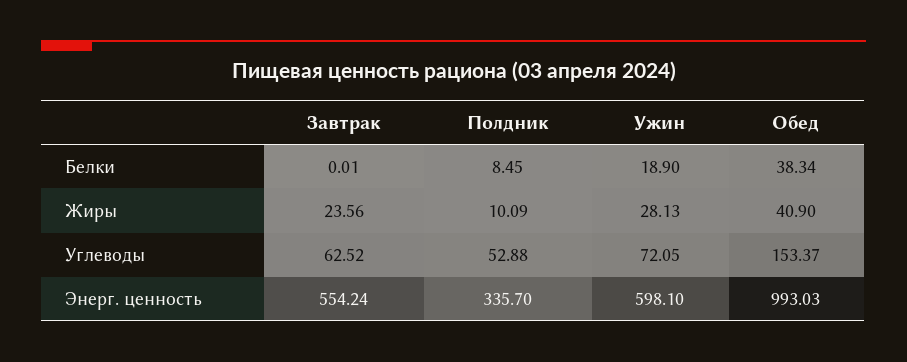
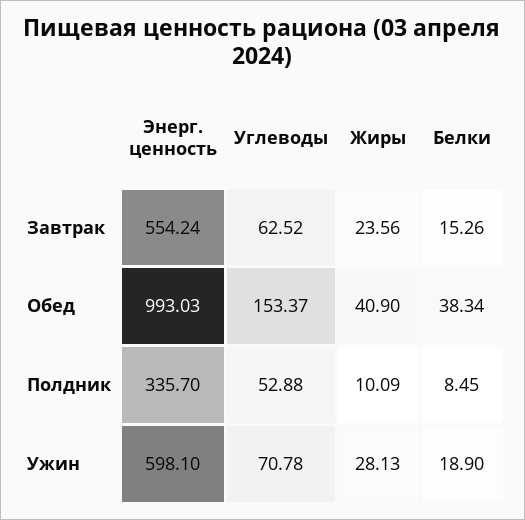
  {
    "Завтрак": {
-     "Белки": 0.01,
+     "Белки": 15.26,
      "Жиры": 23.56,
      "Углеводы": 62.52,
      "Энерг. ценность": 554.24
    },
    "Полдник": {
      "Белки": 8.45,
      "Жиры": 10.09,
      "Углеводы": 52.88,
      "Энерг. ценность": 335.7
    },
    "Ужин": {
      "Белки": 18.9,
      "Жиры": 28.13,
-     "Углеводы": 72.05,
+     "Углеводы": 70.78,
      "Энерг. ценность": 598.1
    },
    "Обед": {
      "Белки": 38.34,
      "Жиры": 40.9,
      "Углеводы": 153.37,
      "Энерг. ценность": 993.03
    }
  }

